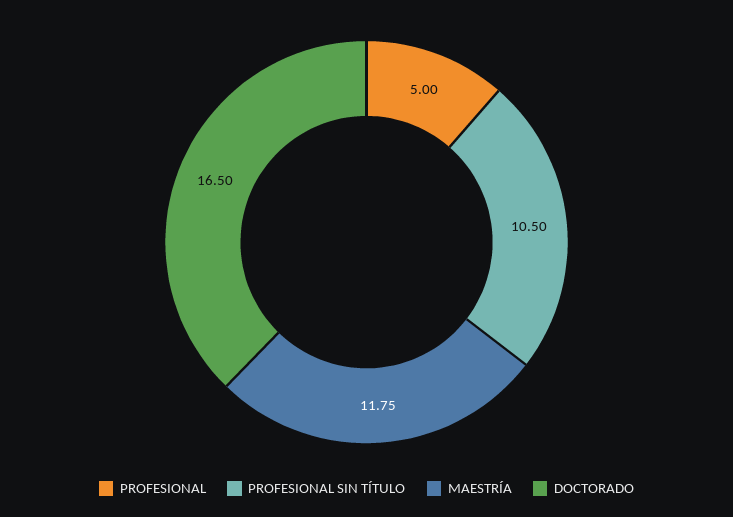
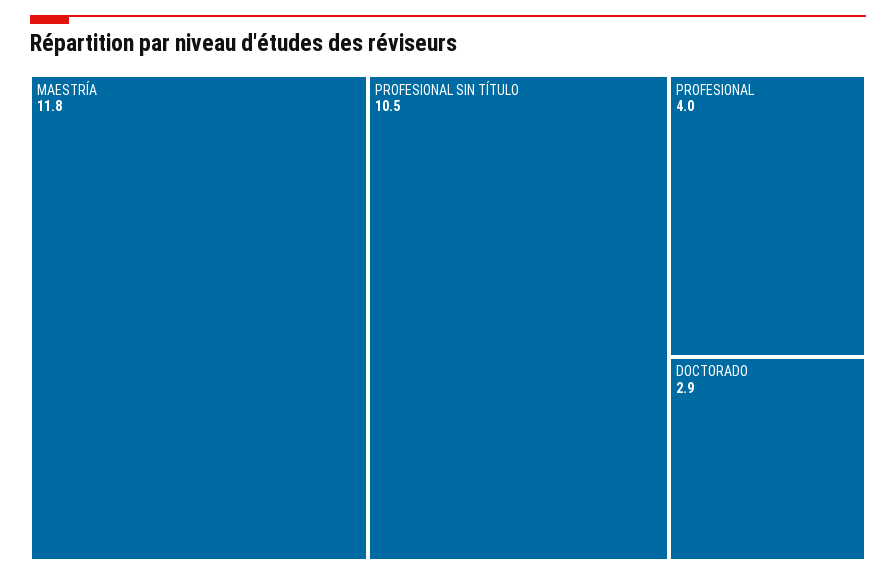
  {
-   "PROFESIONAL": 5,
+   "PROFESIONAL": 4,
    "PROFESIONAL SIN TÍTULO": 10.5,
    "MAESTRÍA": 11.75,
-   "DOCTORADO": 16.5
+   "DOCTORADO": 2.9
  }

